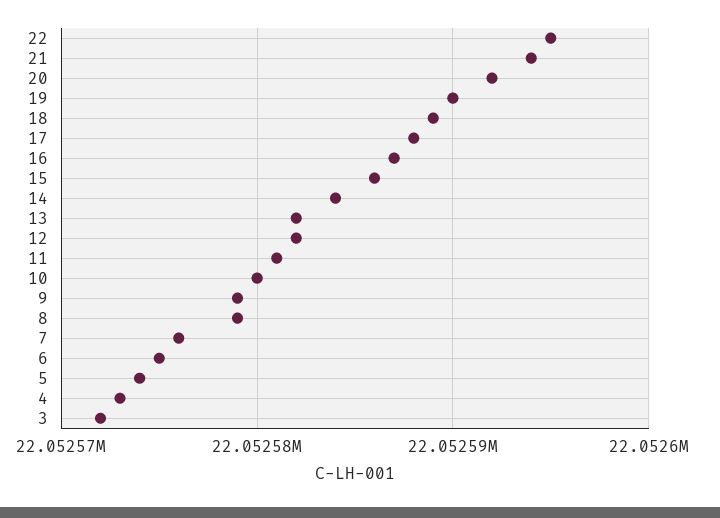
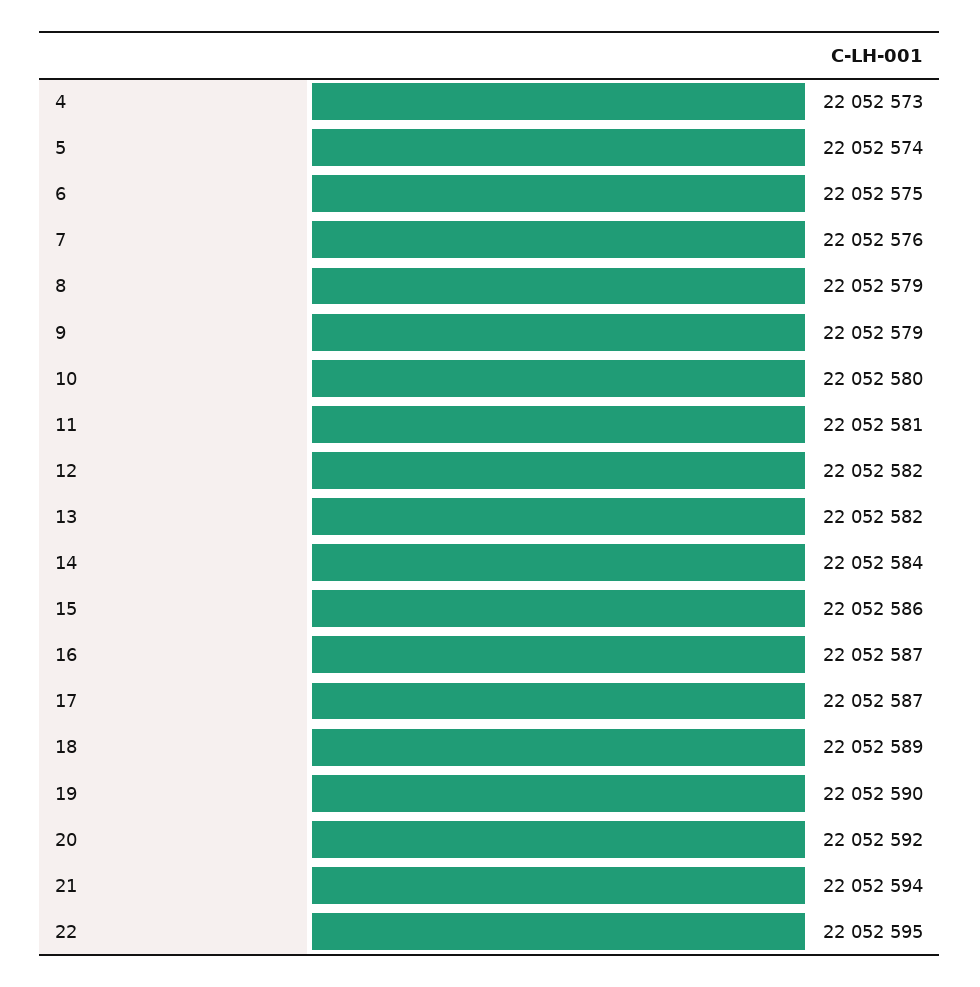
  {
    "22": 22052595,
    "21": 22052594,
    "20": 22052592,
    "19": 22052590,
    "18": 22052589,
-   "17": 22052588,
+   "17": 22052587,
    "16": 22052587,
    "15": 22052586,
    "14": 22052584,
    "13": 22052582,
    "12": 22052582,
    "11": 22052581,
    "10": 22052580,
    "9": 22052579,
    "8": 22052579,
    "7": 22052576,
    "6": 22052575,
    "5": 22052574,
-   "4": 22052573,
+   "4": 22052573
-   "3": 22052572
  }

